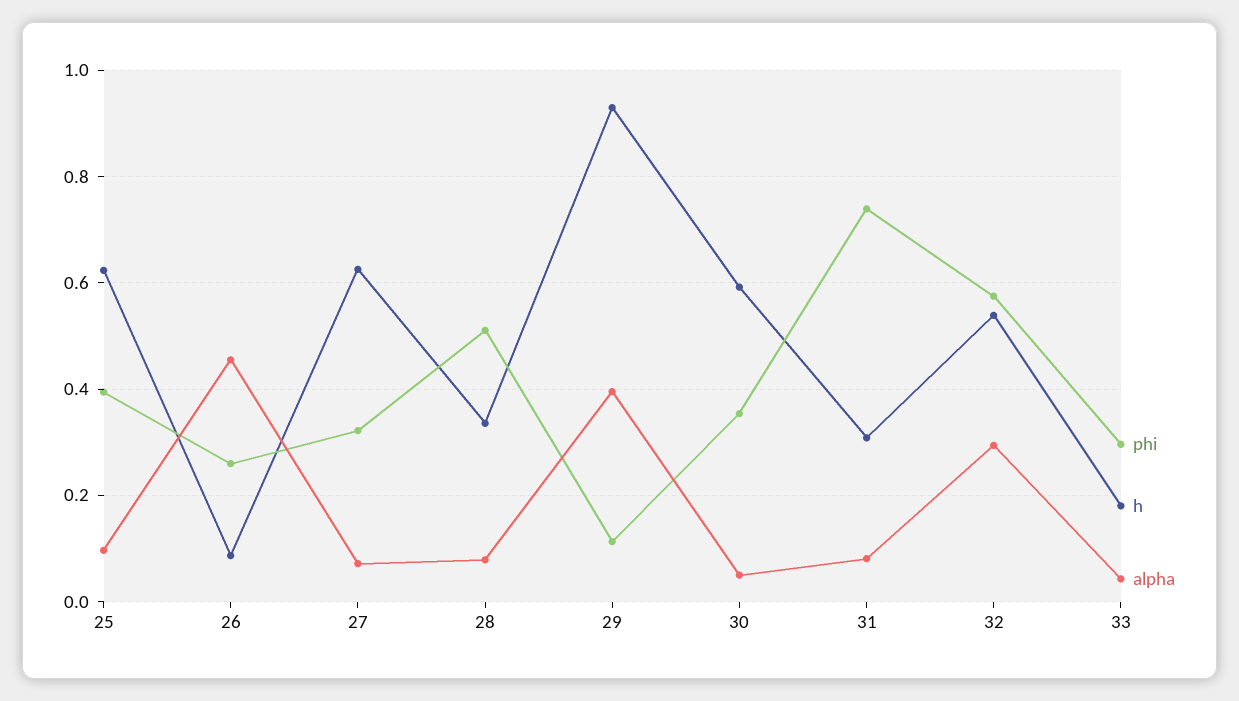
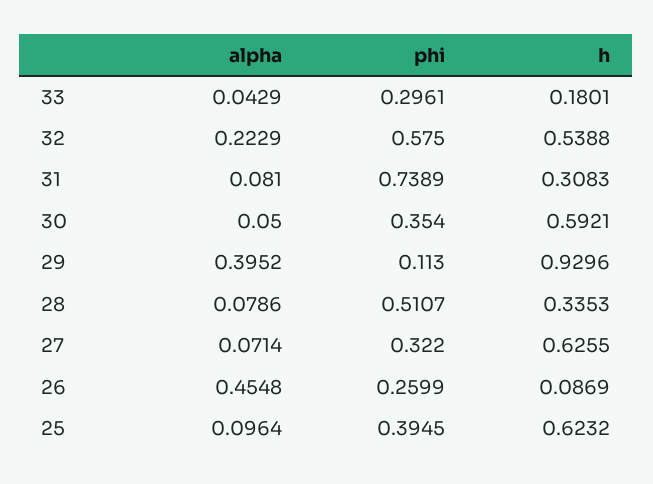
  {
    "phi": {
      "25": 0.3945,
      "26": 0.2599,
      "27": 0.322,
      "28": 0.5107,
      "29": 0.113,
      "30": 0.354,
      "31": 0.7389,
      "32": 0.575,
      "33": 0.2961
    },
    "h": {
      "25": 0.6232,
      "26": 0.0869,
      "27": 0.6255,
      "28": 0.3353,
      "29": 0.9296,
      "30": 0.5921,
      "31": 0.3083,
      "32": 0.5388,
      "33": 0.1801
    },
    "alpha": {
      "25": 0.0964,
      "26": 0.4548,
      "27": 0.0714,
      "28": 0.0786,
      "29": 0.3952,
      "30": 0.05,
      "31": 0.081,
-     "32": 0.3,
+     "32": 0.2229,
      "33": 0.0429
    }
  }

